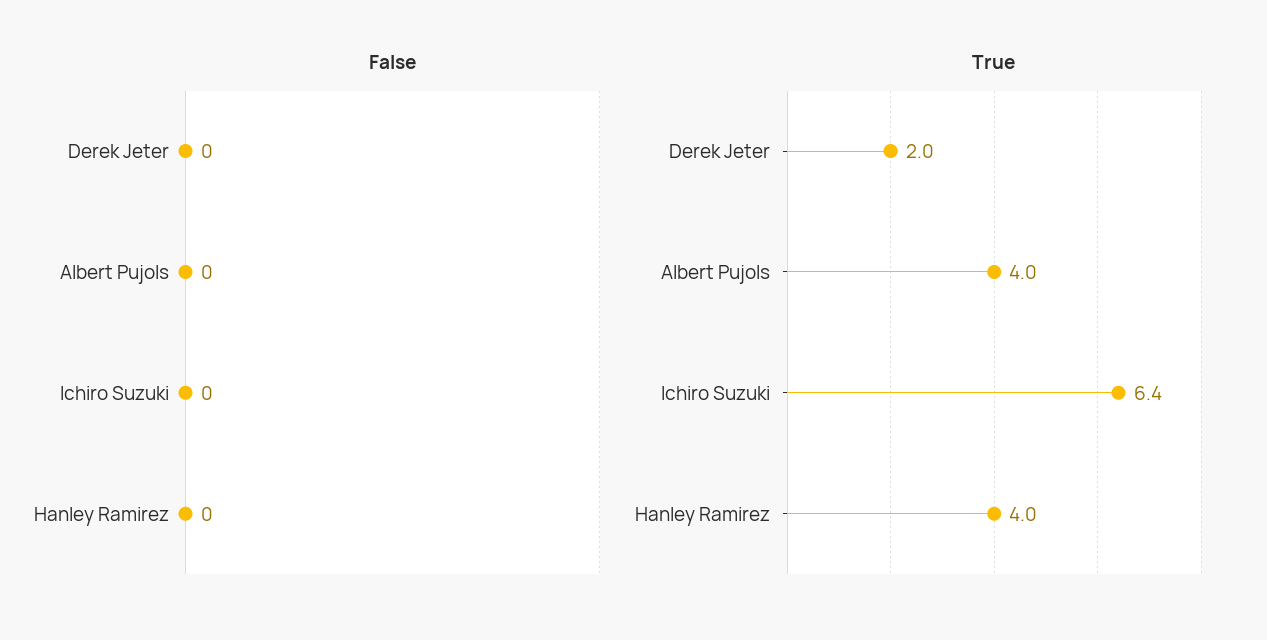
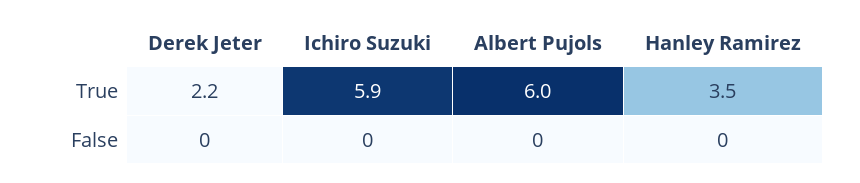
  {
    "False": {
      "Derek Jeter": 0,
      "Albert Pujols": 0,
      "Ichiro Suzuki": 0,
      "Hanley Ramirez": 0
    },
    "True": {
-     "Derek Jeter": 2,
+     "Derek Jeter": 2.2,
-     "Albert Pujols": 4,
+     "Albert Pujols": 6,
-     "Ichiro Suzuki": 6.4,
+     "Ichiro Suzuki": 5.9,
-     "Hanley Ramirez": 4
+     "Hanley Ramirez": 3.5
    }
  }

